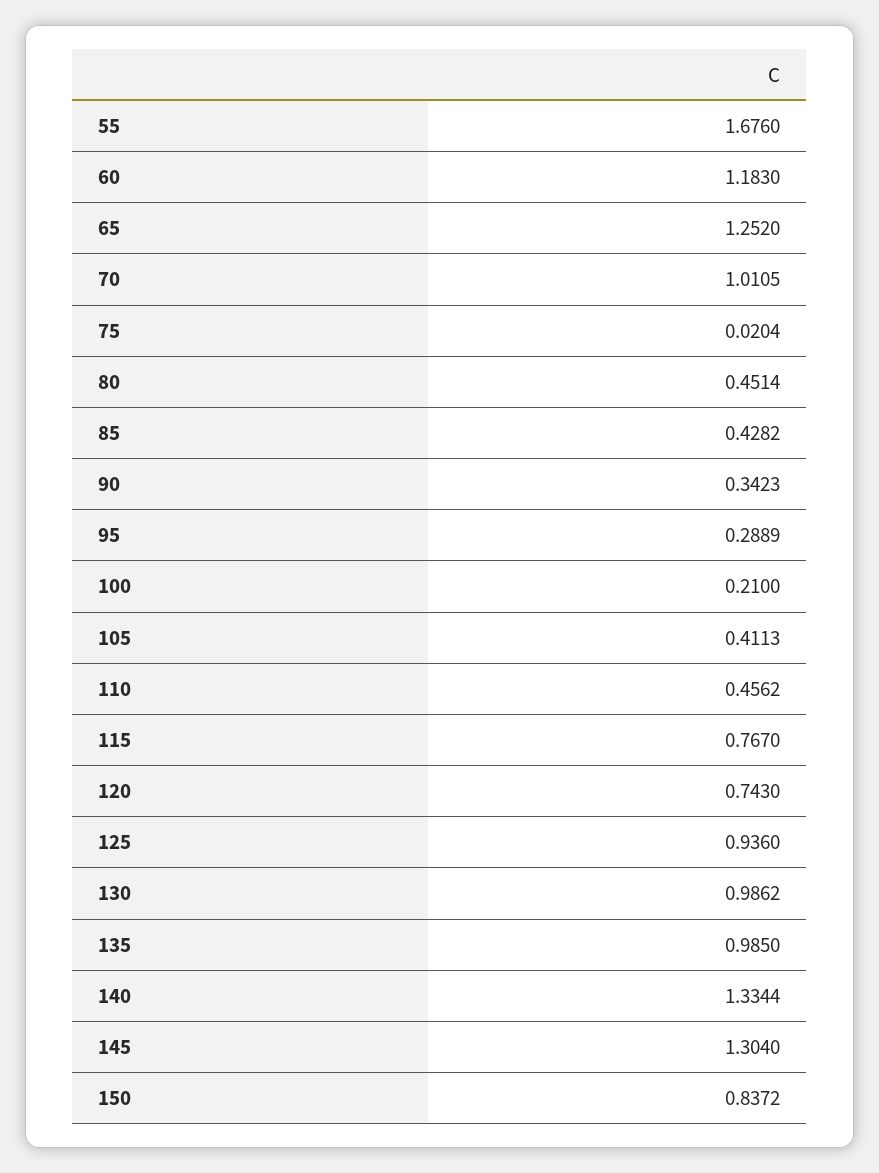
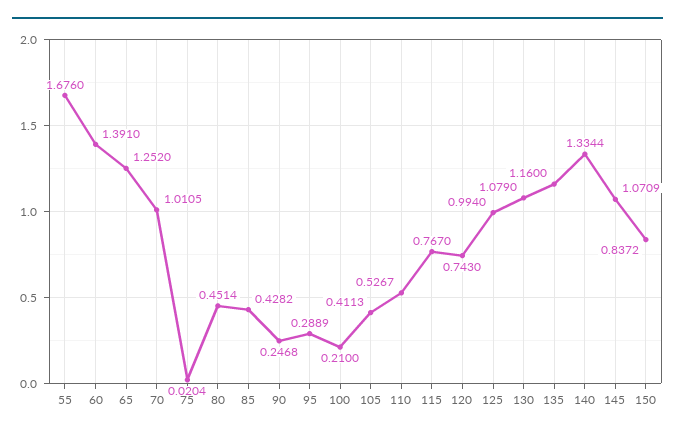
  {
    "55": 1.676,
-   "60": 1.183,
+   "60": 1.391,
    "65": 1.252,
    "70": 1.0105,
    "75": 0.0204,
    "80": 0.4514,
    "85": 0.4282,
-   "90": 0.3423,
+   "90": 0.2468,
    "95": 0.2889,
    "100": 0.21,
    "105": 0.4113,
-   "110": 0.4562,
+   "110": 0.5267,
    "115": 0.767,
    "120": 0.743,
-   "125": 0.936,
+   "125": 0.994,
-   "130": 0.9862,
+   "130": 1.079,
-   "135": 0.985,
+   "135": 1.16,
    "140": 1.3344,
-   "145": 1.304,
+   "145": 1.0709,
    "150": 0.8372
  }

